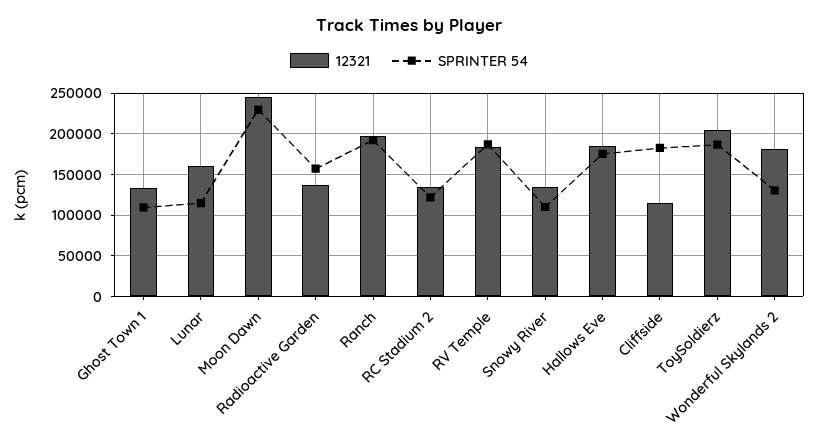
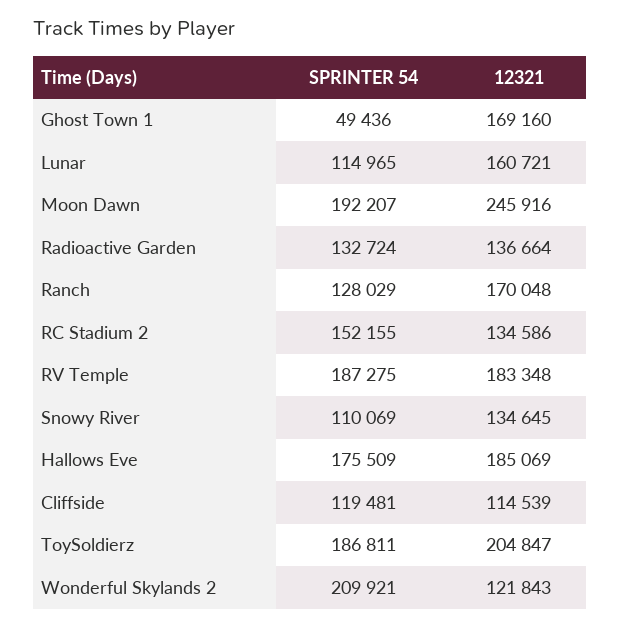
  {
    "12321": {
-     "Ghost Town 1": 130000,
+     "Ghost Town 1": 169160,
      "Lunar": 160721,
      "Moon Dawn": 245916,
      "Radioactive Garden": 136664,
-     "Ranch": 200000,
+     "Ranch": 170048,
      "RC Stadium 2": 134586,
      "RV Temple": 183348,
      "Snowy River": 134645,
      "Hallows Eve": 185069,
      "Cliffside": 114539,
      "ToySoldierz": 204847,
-     "Wonderful Skylands 2": 180000
+     "Wonderful Skylands 2": 121843
    },
    "SPRINTER 54": {
-     "Ghost Town 1": 110000,
+     "Ghost Town 1": 49436,
      "Lunar": 114965,
-     "Moon Dawn": 230000,
+     "Moon Dawn": 192207,
-     "Radioactive Garden": 160000,
+     "Radioactive Garden": 132724,
-     "Ranch": 190000,
+     "Ranch": 128029,
-     "RC Stadium 2": 120000,
+     "RC Stadium 2": 152155,
      "RV Temple": 187275,
      "Snowy River": 110069,
      "Hallows Eve": 175509,
-     "Cliffside": 180000,
+     "Cliffside": 119481,
      "ToySoldierz": 186811,
-     "Wonderful Skylands 2": 130000
+     "Wonderful Skylands 2": 209921
    }
  }

